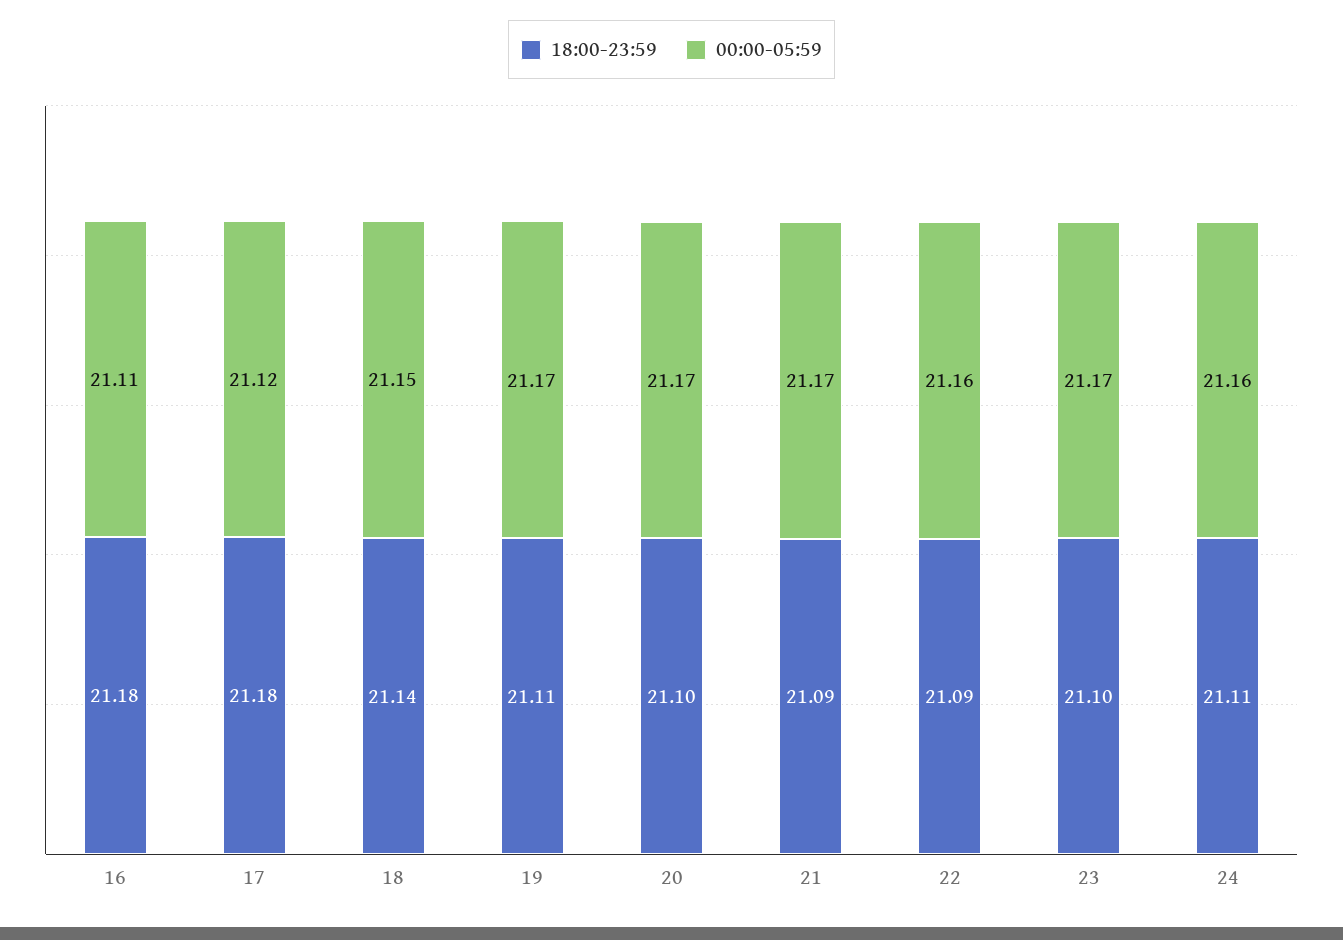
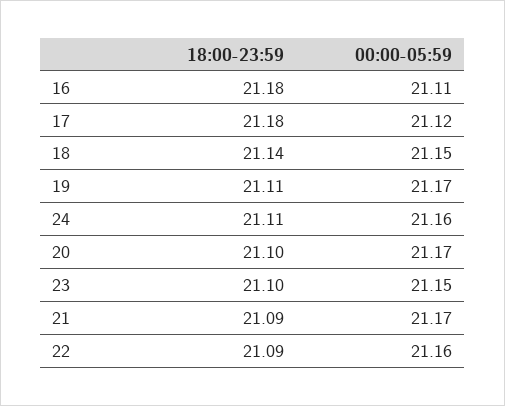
  {
    "18:00-23:59": {
      "16": 21.18,
      "17": 21.18,
      "18": 21.14,
      "19": 21.11,
      "20": 21.1,
      "21": 21.09,
      "22": 21.09,
      "23": 21.1,
      "24": 21.11
    },
    "00:00-05:59": {
      "16": 21.11,
      "17": 21.12,
      "18": 21.15,
      "19": 21.17,
      "20": 21.17,
      "21": 21.17,
      "22": 21.16,
-     "23": 21.17,
+     "23": 21.15,
      "24": 21.16
    }
  }

